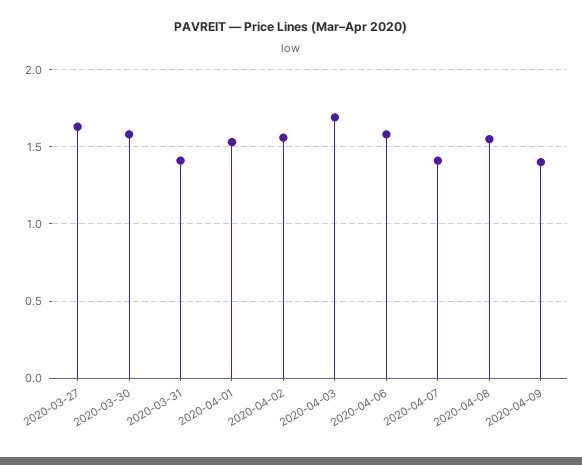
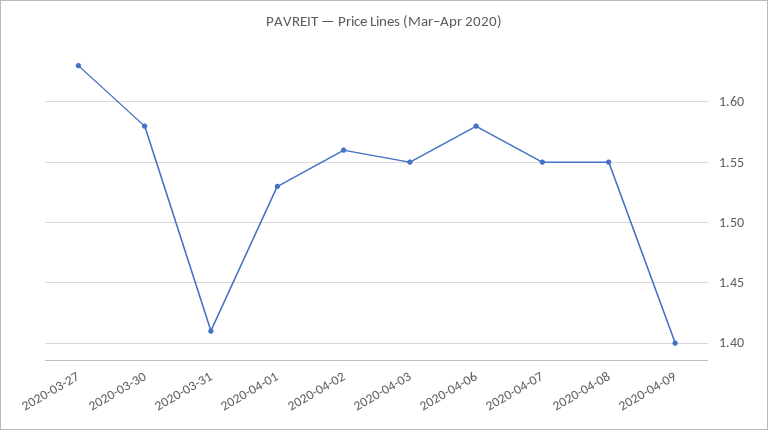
  {
    "2020-03-27": 1.63,
    "2020-03-30": 1.58,
    "2020-03-31": 1.41,
    "2020-04-01": 1.53,
    "2020-04-02": 1.56,
-   "2020-04-03": 1.7,
+   "2020-04-03": 1.55,
    "2020-04-06": 1.58,
-   "2020-04-07": 1.4,
+   "2020-04-07": 1.55,
    "2020-04-08": 1.55,
    "2020-04-09": 1.4
  }

